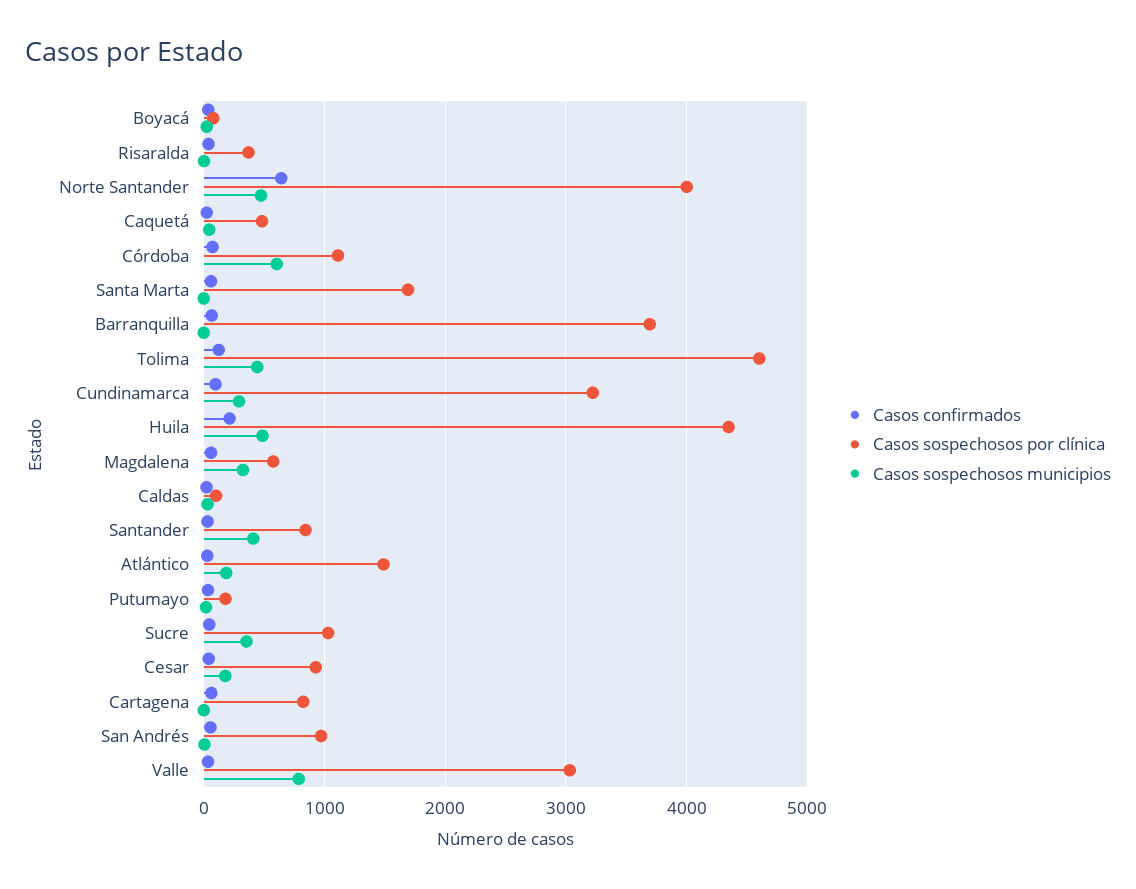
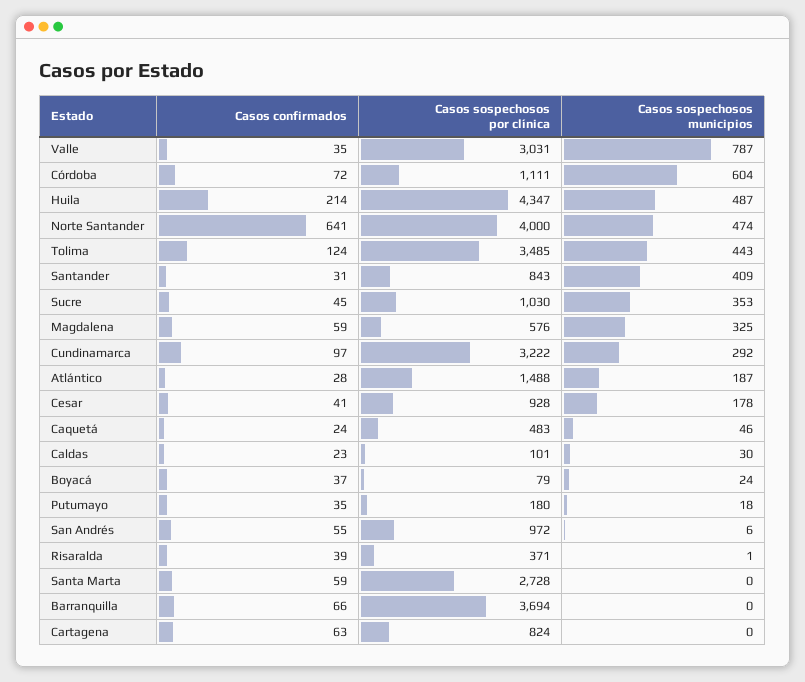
  {
    "Casos confirmados": {
      "Boyacá": 37,
      "Risaralda": 39,
      "Norte Santander": 641,
      "Caquetá": 24,
      "Córdoba": 72,
      "Santa Marta": 59,
      "Barranquilla": 66,
      "Tolima": 124,
      "Cundinamarca": 97,
      "Huila": 214,
      "Magdalena": 59,
      "Caldas": 23,
      "Santander": 31,
      "Atlántico": 28,
      "Putumayo": 35,
      "Sucre": 45,
      "Cesar": 41,
      "Cartagena": 63,
      "San Andrés": 55,
      "Valle": 35
    },
    "Casos sospechosos por clínica": {
      "Boyacá": 79,
      "Risaralda": 371,
      "Norte Santander": 4000,
      "Caquetá": 483,
      "Córdoba": 1111,
-     "Santa Marta": 1700,
+     "Santa Marta": 2728,
      "Barranquilla": 3694,
-     "Tolima": 4600,
+     "Tolima": 3485,
      "Cundinamarca": 3222,
      "Huila": 4347,
      "Magdalena": 576,
      "Caldas": 101,
      "Santander": 843,
      "Atlántico": 1488,
      "Putumayo": 180,
      "Sucre": 1030,
      "Cesar": 928,
      "Cartagena": 824,
      "San Andrés": 972,
      "Valle": 3031
    },
    "Casos sospechosos municipios": {
      "Boyacá": 24,
      "Risaralda": 1,
      "Norte Santander": 474,
      "Caquetá": 46,
      "Córdoba": 604,
      "Santa Marta": 0,
      "Barranquilla": 0,
      "Tolima": 443,
      "Cundinamarca": 292,
      "Huila": 487,
      "Magdalena": 325,
      "Caldas": 30,
      "Santander": 409,
      "Atlántico": 187,
      "Putumayo": 18,
      "Sucre": 353,
      "Cesar": 178,
      "Cartagena": 0,
      "San Andrés": 6,
      "Valle": 787
    }
  }

